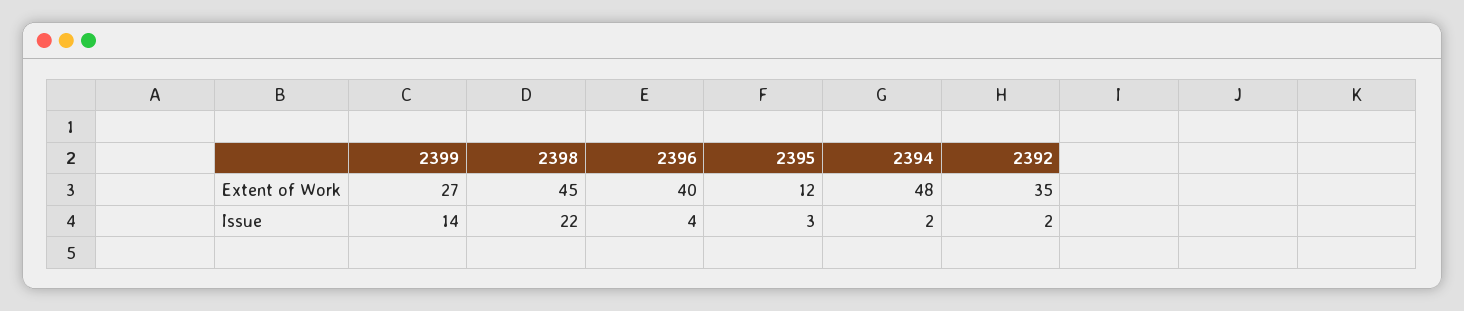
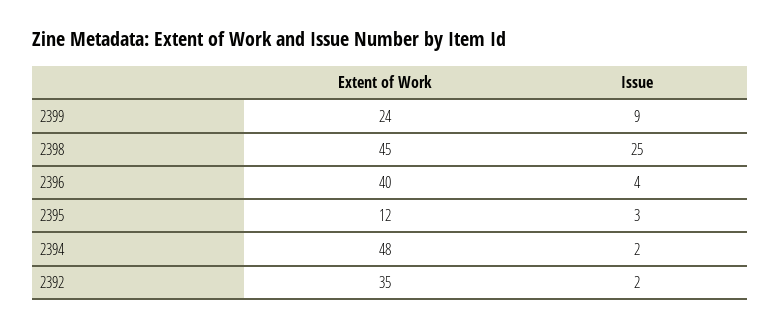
  {
    "2399": {
-     "Extent of Work": 27,
+     "Extent of Work": 24,
-     "Issue": 14
+     "Issue": 9
    },
    "2398": {
      "Extent of Work": 45,
-     "Issue": 22
+     "Issue": 25
    },
    "2396": {
      "Extent of Work": 40,
      "Issue": 4
    },
    "2395": {
      "Extent of Work": 12,
      "Issue": 3
    },
    "2394": {
      "Extent of Work": 48,
      "Issue": 2
    },
    "2392": {
      "Extent of Work": 35,
      "Issue": 2
    }
  }

